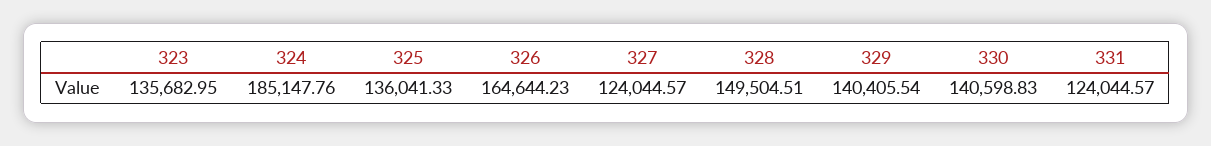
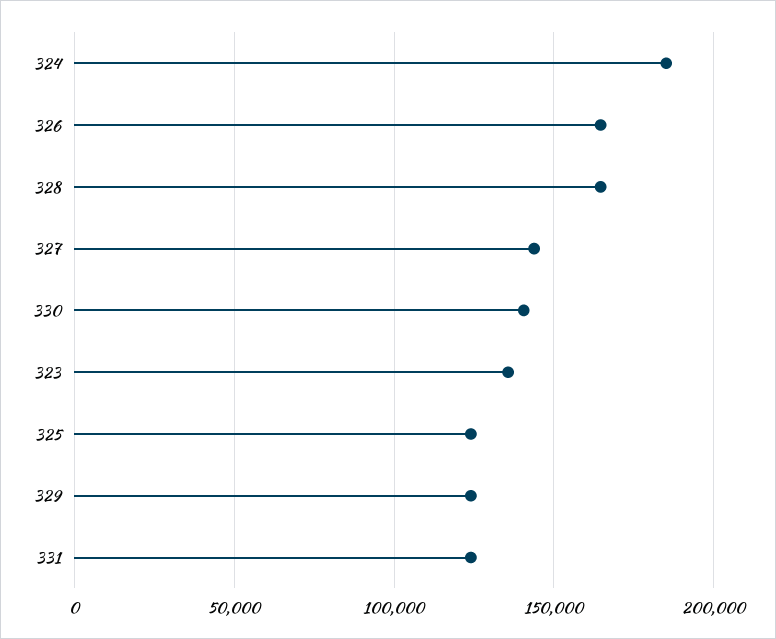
  {
    "323": 135682.95,
    "324": 185147.76,
-   "325": 136041.33,
+   "325": 125000,
    "326": 164644.23,
-   "327": 124044.57,
+   "327": 145000,
-   "328": 149504.51,
+   "328": 165000,
-   "329": 140405.54,
+   "329": 125000,
    "330": 140598.83,
    "331": 124044.57
  }

